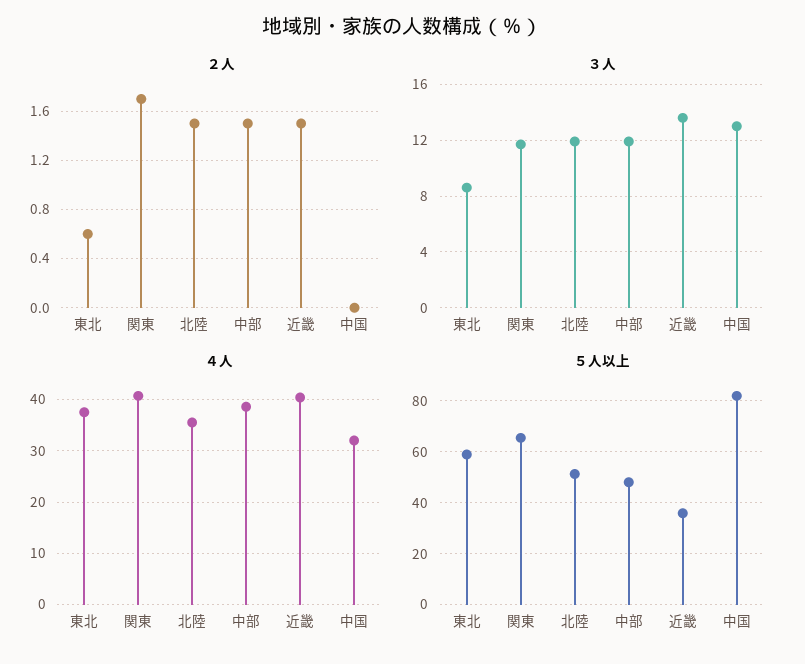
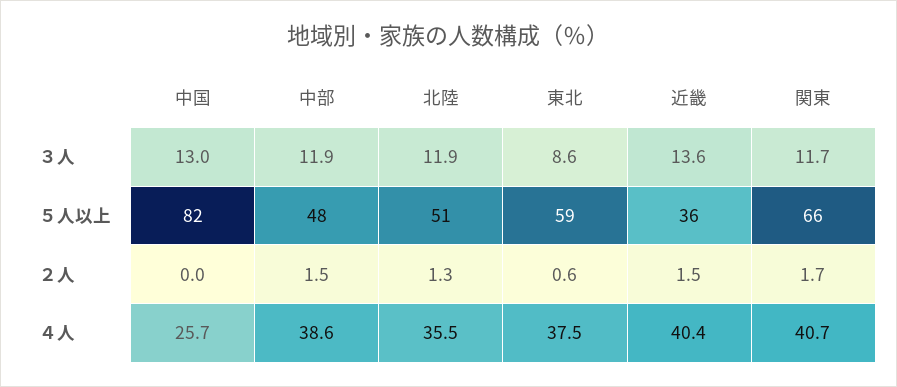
  {
    "２人": {
      "東北": 0.6,
      "関東": 1.7,
-     "北陸": 1.5,
+     "北陸": 1.3,
      "中部": 1.5,
      "近畿": 1.5,
      "中国": 0
    },
    "３人": {
      "東北": 8.6,
      "関東": 11.7,
      "北陸": 11.9,
      "中部": 11.9,
      "近畿": 13.6,
      "中国": 13
    },
    "４人": {
      "東北": 37.5,
      "関東": 40.7,
      "北陸": 35.5,
      "中部": 38.6,
      "近畿": 40.4,
-     "中国": 32
+     "中国": 25.7
    },
    "５人以上": {
      "東北": 59,
      "関東": 66,
      "北陸": 51,
      "中部": 48,
      "近畿": 36,
      "中国": 82
    }
  }

